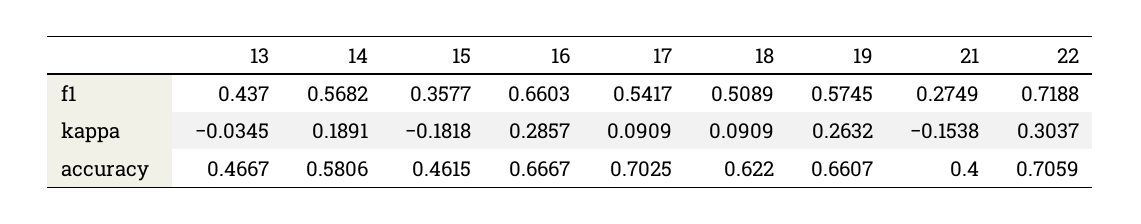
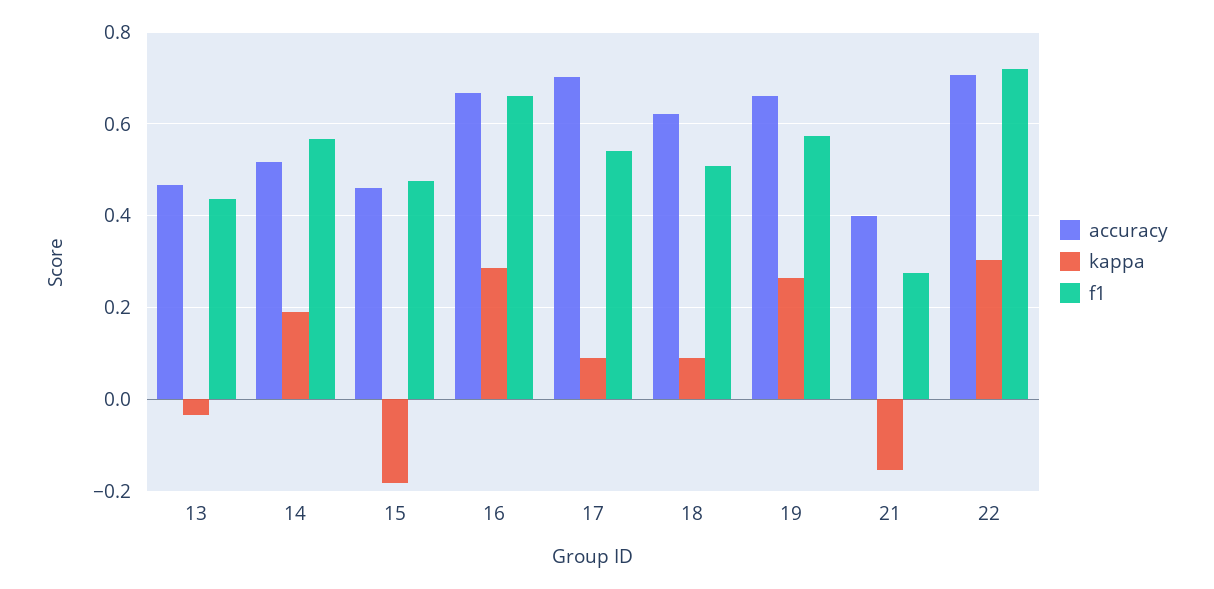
  {
    "f1": {
      "13": 0.437,
      "14": 0.5682,
-     "15": 0.3577,
+     "15": 0.48,
      "16": 0.6603,
      "17": 0.5417,
      "18": 0.5089,
      "19": 0.5745,
      "21": 0.2749,
      "22": 0.7188
    },
    "kappa": {
      "13": -0.0345,
      "14": 0.1891,
      "15": -0.1818,
      "16": 0.2857,
      "17": 0.0909,
      "18": 0.0909,
      "19": 0.2632,
      "21": -0.1538,
      "22": 0.3037
    },
    "accuracy": {
      "13": 0.4667,
-     "14": 0.5806,
+     "14": 0.52,
      "15": 0.4615,
      "16": 0.6667,
      "17": 0.7025,
      "18": 0.622,
      "19": 0.6607,
      "21": 0.4,
      "22": 0.7059
    }
  }

